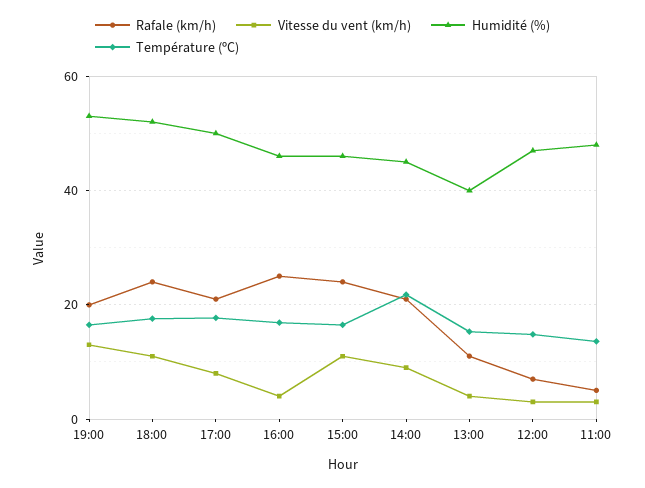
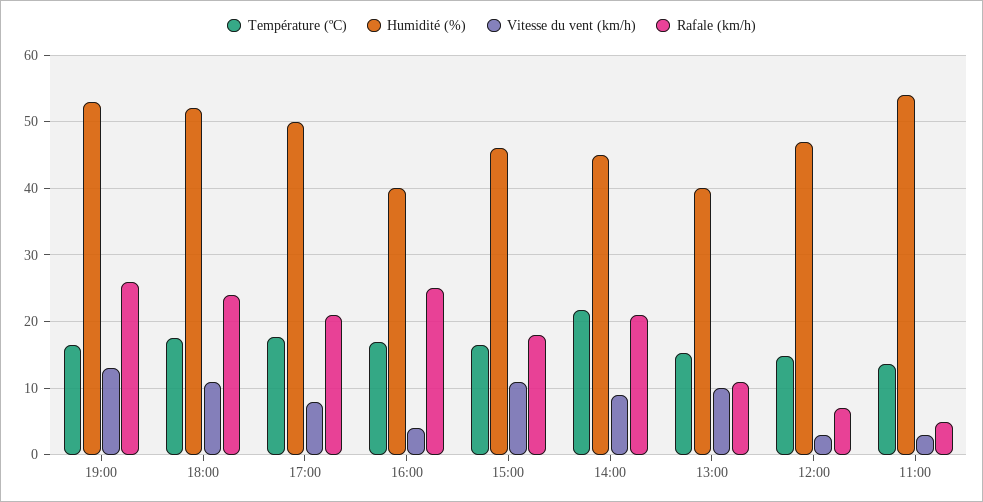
  {
    "Rafale (km/h)": {
-     "19:00": 20,
+     "19:00": 26,
      "18:00": 24,
      "17:00": 21,
      "16:00": 25,
-     "15:00": 24,
+     "15:00": 18,
      "14:00": 21,
      "13:00": 11,
      "12:00": 7,
      "11:00": 5
    },
    "Vitesse du vent (km/h)": {
      "19:00": 13,
      "18:00": 11,
      "17:00": 8,
      "16:00": 4,
      "15:00": 11,
      "14:00": 9,
-     "13:00": 4,
+     "13:00": 10,
      "12:00": 3,
      "11:00": 3
    },
    "Humidité (%)": {
      "19:00": 53,
      "18:00": 52,
      "17:00": 50,
-     "16:00": 46,
+     "16:00": 40,
      "15:00": 46,
      "14:00": 45,
      "13:00": 40,
      "12:00": 47,
-     "11:00": 48
+     "11:00": 54
    },
    "Température (ºC)": {
      "19:00": 17,
      "18:00": 18,
      "17:00": 18,
      "16:00": 17,
      "15:00": 17,
      "14:00": 22,
      "13:00": 15,
      "12:00": 15,
      "11:00": 14
    }
  }

